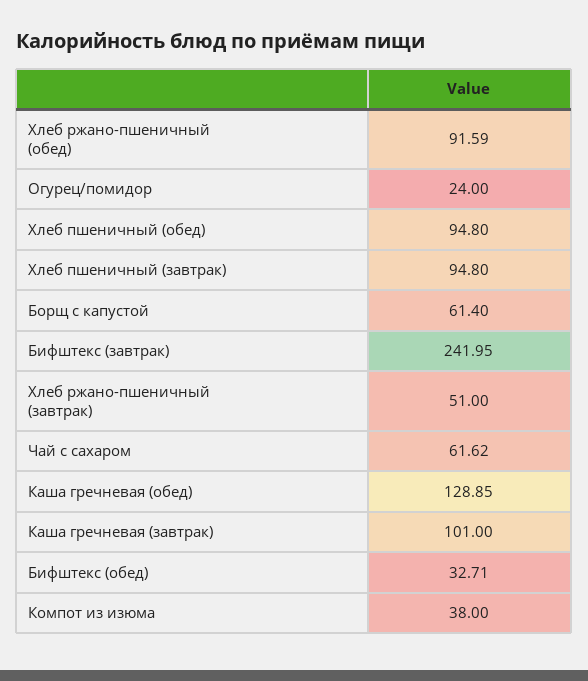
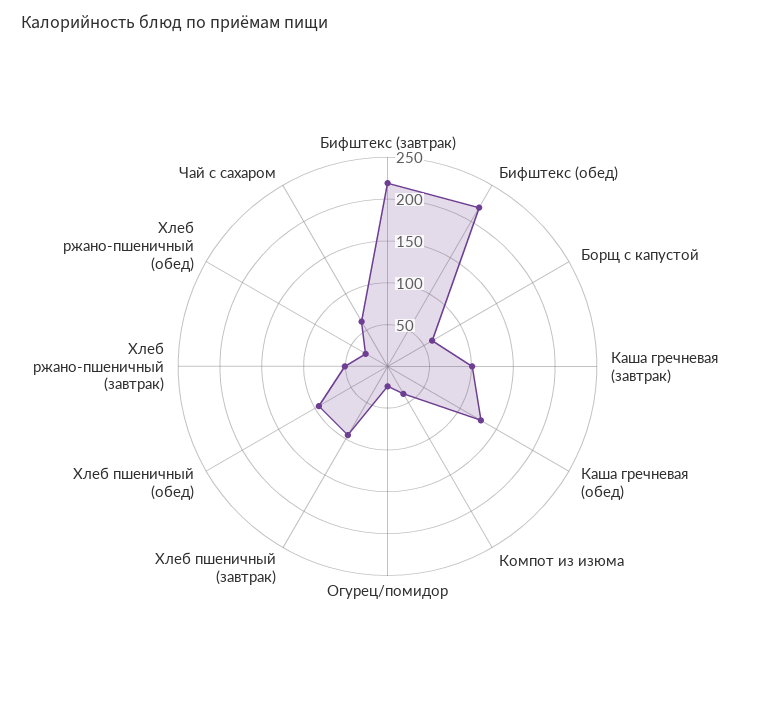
  {
-   "Хлеб ржано-пшеничный (обед)": 91.59,
+   "Хлеб ржано-пшеничный (обед)": 30,
    "Огурец/помидор": 24,
    "Хлеб пшеничный (обед)": 94.8,
    "Хлеб пшеничный (завтрак)": 94.8,
    "Борщ с капустой": 61.4,
-   "Бифштекс (завтрак)": 241.95,
+   "Бифштекс (завтрак)": 220,
    "Хлеб ржано-пшеничный (завтрак)": 51,
    "Чай с сахаром": 61.62,
    "Каша гречневая (обед)": 128.85,
    "Каша гречневая (завтрак)": 101,
-   "Бифштекс (обед)": 32.71,
+   "Бифштекс (обед)": 220,
    "Компот из изюма": 38
  }

